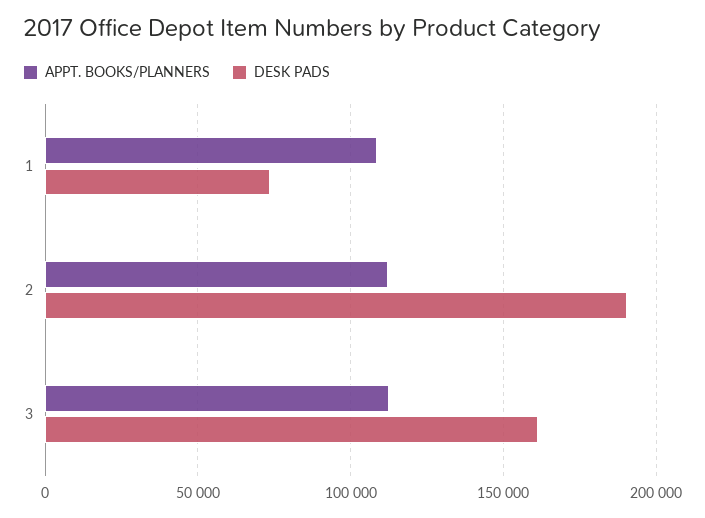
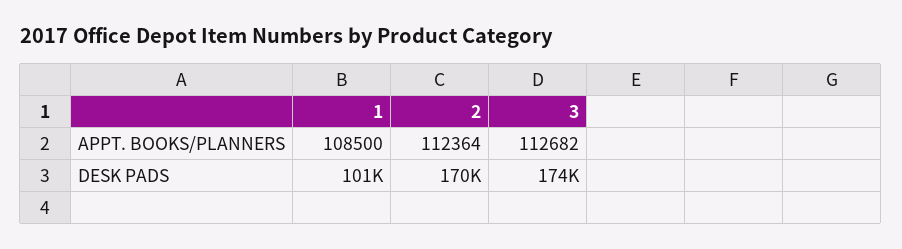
  {
    "APPT. BOOKS/PLANNERS": {
      "1": 108500,
      "2": 112364,
      "3": 112682
    },
    "DESK PADS": {
-     "1": 75000,
+     "1": 101000,
-     "2": 190000,
+     "2": 170000,
-     "3": 160000
+     "3": 174000
    }
  }

